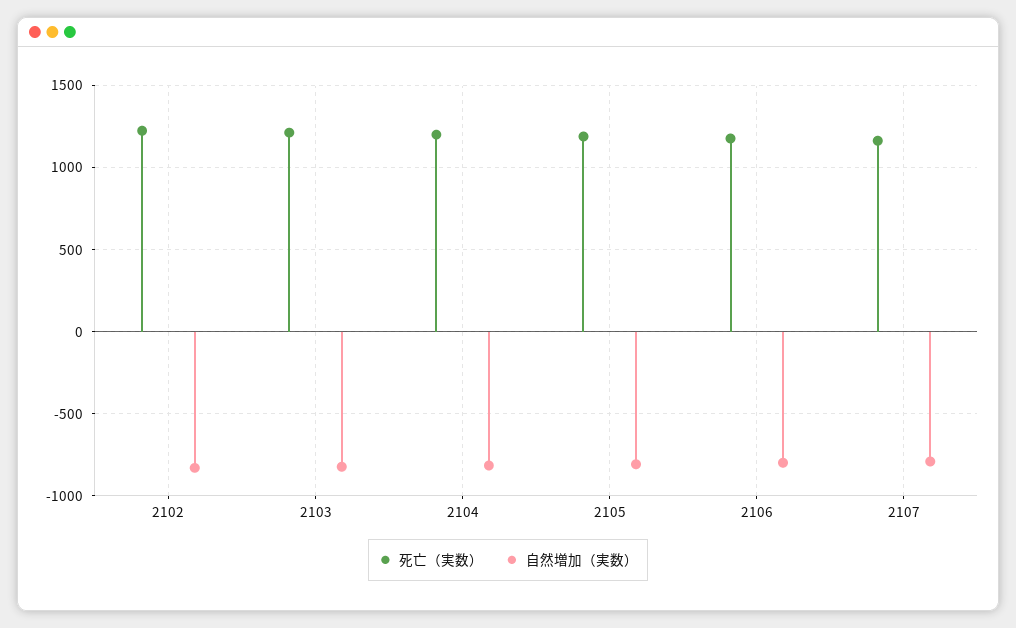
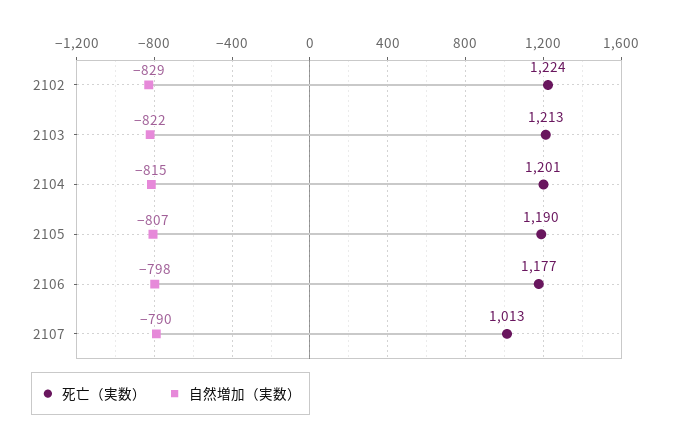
  {
    "死亡（実数）": {
      "2102": 1224,
      "2103": 1213,
      "2104": 1201,
      "2105": 1190,
      "2106": 1177,
-     "2107": 1150
+     "2107": 1013
    },
    "自然増加（実数）": {
      "2102": -829,
      "2103": -822,
      "2104": -815,
      "2105": -807,
      "2106": -798,
      "2107": -790
    }
  }

